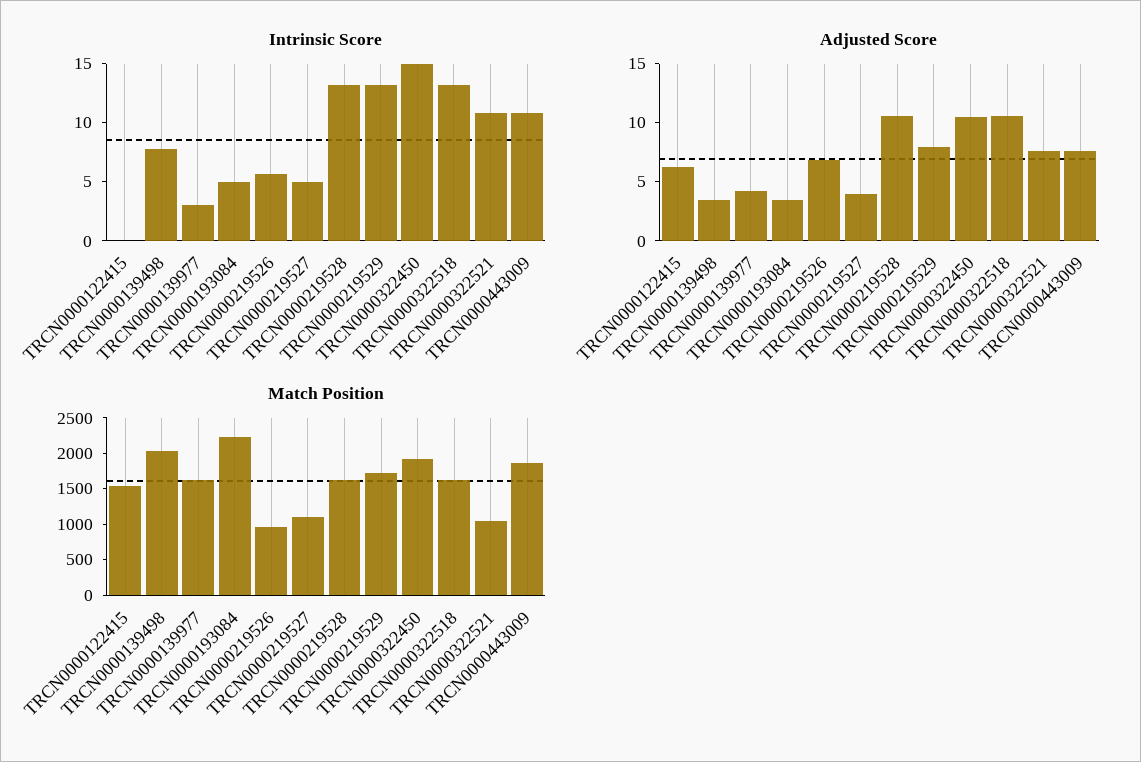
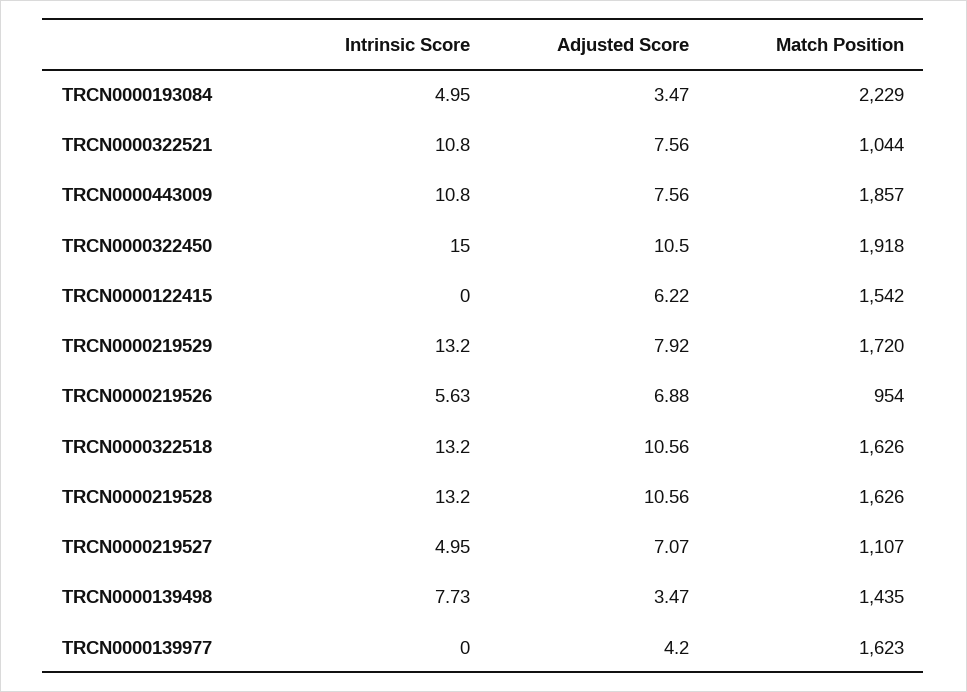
  {
    "Intrinsic Score": {
      "TRCN0000122415": 0,
      "TRCN0000139498": 7.73,
-     "TRCN0000139977": 3,
+     "TRCN0000139977": 0,
      "TRCN0000193084": 4.95,
      "TRCN0000219526": 5.63,
      "TRCN0000219527": 4.95,
      "TRCN0000219528": 13.2,
      "TRCN0000219529": 13.2,
      "TRCN0000322450": 15,
      "TRCN0000322518": 13.2,
      "TRCN0000322521": 10.8,
      "TRCN0000443009": 10.8
    },
    "Adjusted Score": {
      "TRCN0000122415": 6.22,
      "TRCN0000139498": 3.47,
      "TRCN0000139977": 4.2,
      "TRCN0000193084": 3.47,
      "TRCN0000219526": 6.88,
-     "TRCN0000219527": 4,
+     "TRCN0000219527": 7.07,
      "TRCN0000219528": 10.56,
      "TRCN0000219529": 7.92,
      "TRCN0000322450": 10.5,
      "TRCN0000322518": 10.56,
      "TRCN0000322521": 7.56,
      "TRCN0000443009": 7.56
    },
    "Match Position": {
      "TRCN0000122415": 1542,
-     "TRCN0000139498": 2000,
+     "TRCN0000139498": 1435,
      "TRCN0000139977": 1623,
      "TRCN0000193084": 2229,
      "TRCN0000219526": 954,
      "TRCN0000219527": 1107,
      "TRCN0000219528": 1626,
      "TRCN0000219529": 1720,
      "TRCN0000322450": 1918,
      "TRCN0000322518": 1626,
      "TRCN0000322521": 1044,
      "TRCN0000443009": 1857
    }
  }

